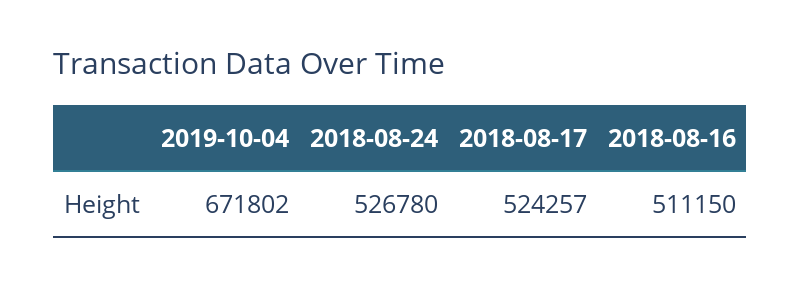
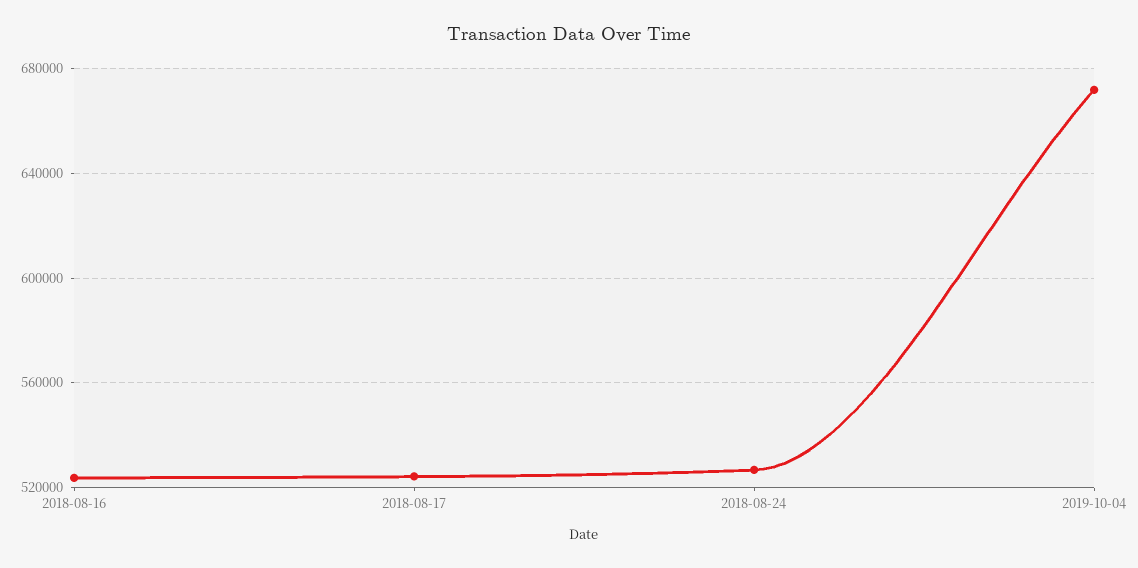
  {
    "2019-10-04": 671802,
    "2018-08-24": 526780,
    "2018-08-17": 524257,
-   "2018-08-16": 511150
+   "2018-08-16": 525000
  }

